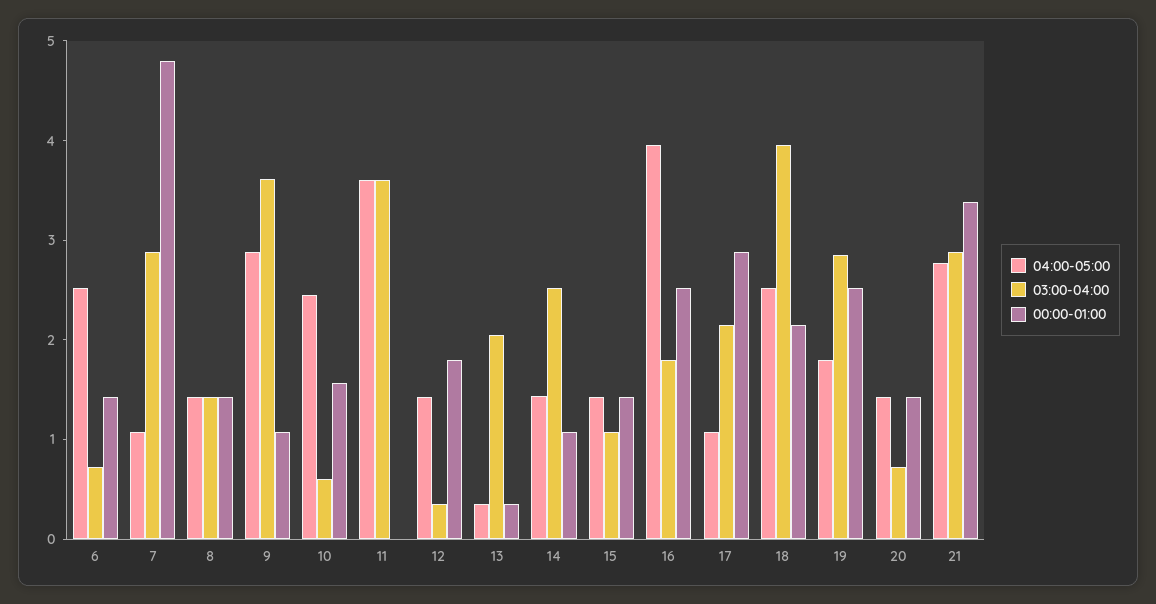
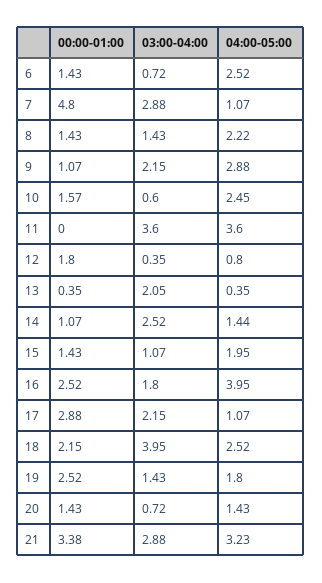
  {
    "04:00-05:00": {
      "6": 2.52,
      "7": 1.07,
-     "8": 1.4,
+     "8": 2.22,
      "9": 2.88,
      "10": 2.45,
      "11": 3.6,
-     "12": 1.4,
+     "12": 0.8,
      "13": 0.35,
      "14": 1.44,
-     "15": 1.4,
+     "15": 1.95,
      "16": 3.95,
      "17": 1.07,
      "18": 2.52,
      "19": 1.8,
      "20": 1.43,
-     "21": 2.8
+     "21": 3.23
    },
    "03:00-04:00": {
      "6": 0.72,
      "7": 2.88,
      "8": 1.43,
-     "9": 3.6,
+     "9": 2.15,
      "10": 0.6,
      "11": 3.6,
      "12": 0.35,
      "13": 2.05,
      "14": 2.52,
      "15": 1.07,
      "16": 1.8,
      "17": 2.15,
      "18": 3.95,
-     "19": 2.8,
+     "19": 1.43,
      "20": 0.72,
      "21": 2.88
    },
    "00:00-01:00": {
      "6": 1.43,
      "7": 4.8,
      "8": 1.43,
      "9": 1.07,
      "10": 1.57,
      "11": 0,
      "12": 1.8,
      "13": 0.35,
      "14": 1.07,
      "15": 1.43,
      "16": 2.52,
      "17": 2.88,
      "18": 2.15,
      "19": 2.52,
      "20": 1.43,
      "21": 3.38
    }
  }

